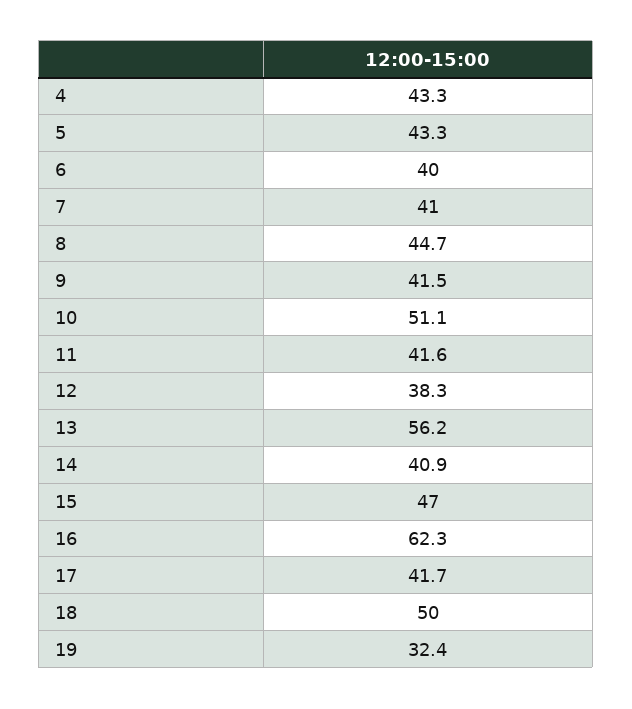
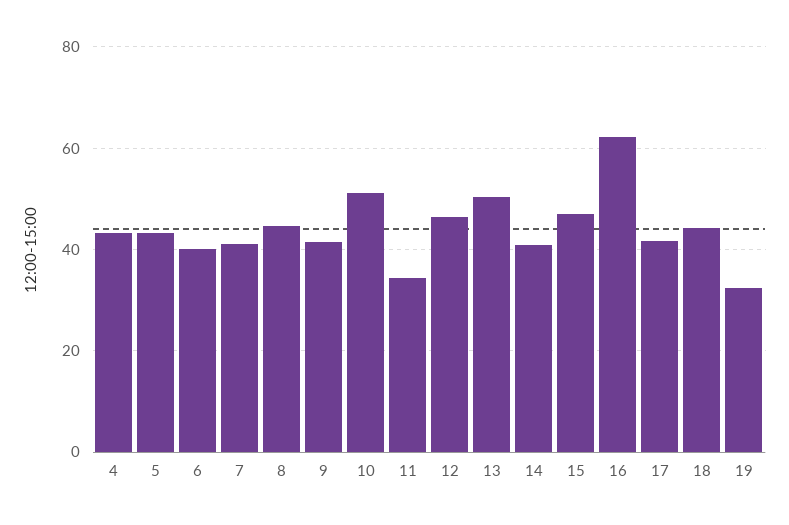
  {
    "4": 43.3,
    "5": 43.3,
    "6": 40,
    "7": 41,
    "8": 44.7,
    "9": 41.5,
    "10": 51.1,
-   "11": 41.6,
+   "11": 34,
-   "12": 38.3,
+   "12": 46,
-   "13": 56.2,
+   "13": 50,
    "14": 40.9,
    "15": 47,
    "16": 62.3,
    "17": 41.7,
-   "18": 50,
+   "18": 44,
    "19": 32.4
  }

